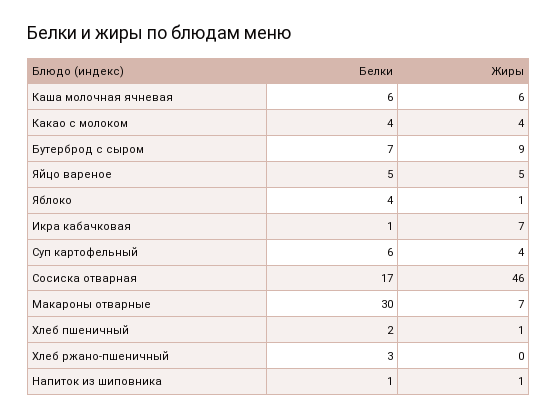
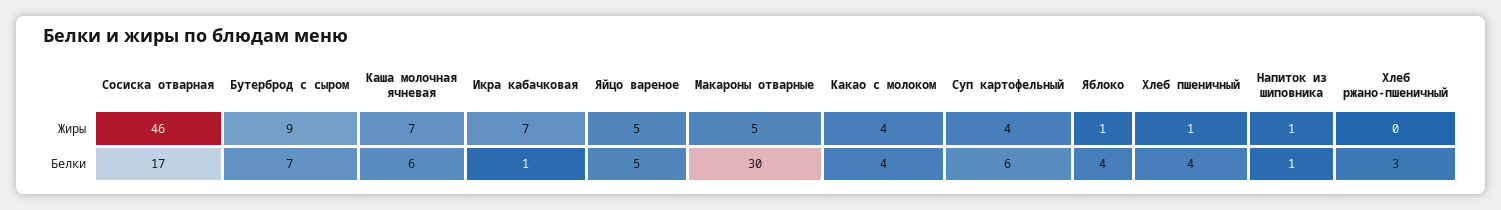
  {
    "Белки": {
      "Каша молочная ячневая": 6,
      "Какао с молоком": 4,
      "Бутерброд с сыром": 7,
      "Яйцо вареное": 5,
      "Яблоко": 4,
      "Икра кабачковая": 1,
      "Суп картофельный": 6,
      "Сосиска отварная": 17,
      "Макароны отварные": 30,
-     "Хлеб пшеничный": 2,
+     "Хлеб пшеничный": 4,
      "Хлеб ржано-пшеничный": 3,
      "Напиток из шиповника": 1
    },
    "Жиры": {
-     "Каша молочная ячневая": 6,
+     "Каша молочная ячневая": 7,
      "Какао с молоком": 4,
      "Бутерброд с сыром": 9,
      "Яйцо вареное": 5,
      "Яблоко": 1,
      "Икра кабачковая": 7,
      "Суп картофельный": 4,
      "Сосиска отварная": 46,
-     "Макароны отварные": 7,
+     "Макароны отварные": 5,
      "Хлеб пшеничный": 1,
      "Хлеб ржано-пшеничный": 0,
      "Напиток из шиповника": 1
    }
  }

